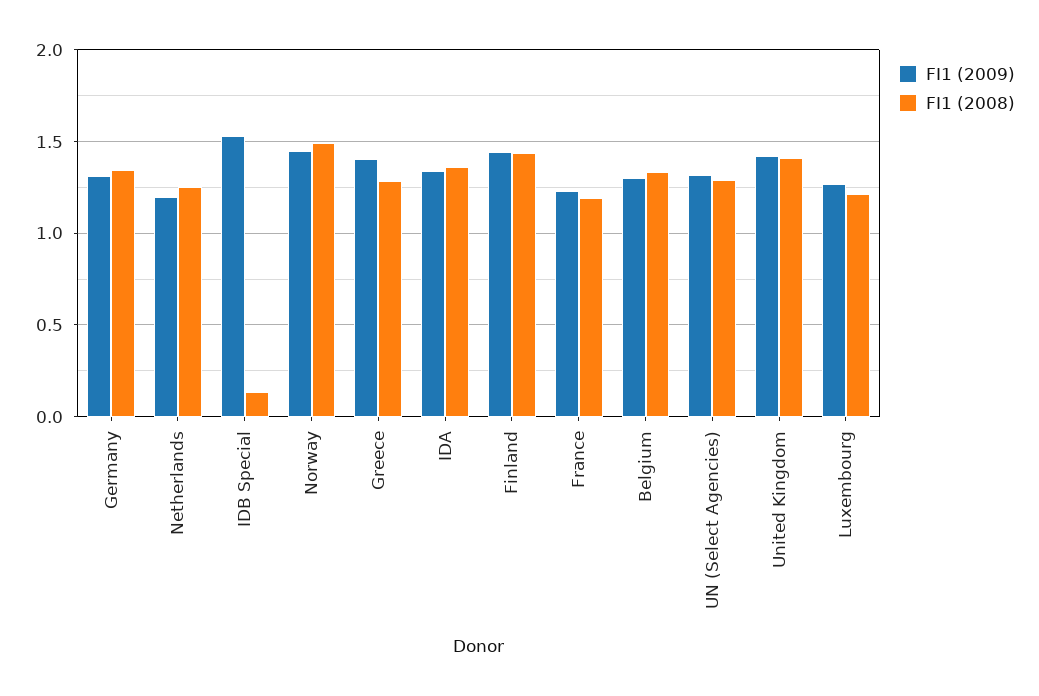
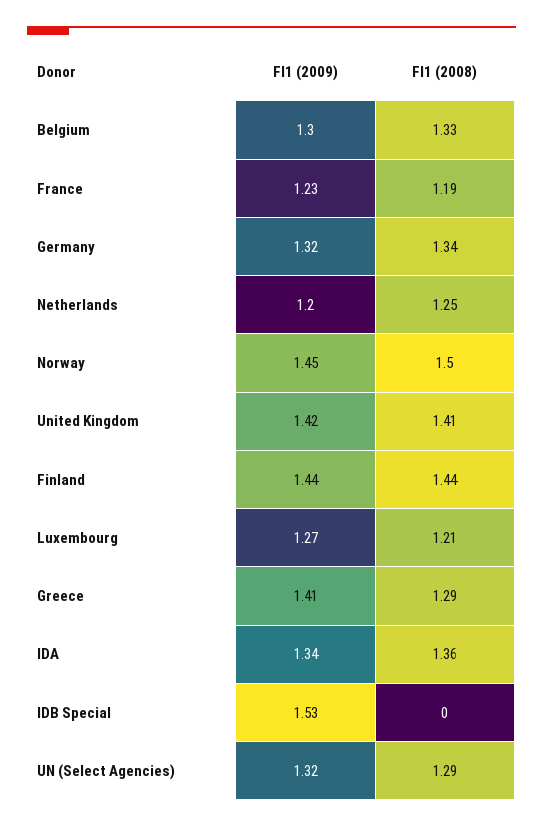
  {
    "FI1 (2009)": {
      "Germany": 1.32,
      "Netherlands": 1.2,
      "IDB Special": 1.53,
      "Norway": 1.45,
      "Greece": 1.41,
      "IDA": 1.34,
      "Finland": 1.44,
      "France": 1.23,
      "Belgium": 1.3,
      "UN (Select Agencies)": 1.32,
      "United Kingdom": 1.42,
      "Luxembourg": 1.27
    },
    "FI1 (2008)": {
      "Germany": 1.34,
      "Netherlands": 1.25,
-     "IDB Special": 0.15,
+     "IDB Special": 0,
      "Norway": 1.5,
      "Greece": 1.29,
      "IDA": 1.36,
      "Finland": 1.44,
      "France": 1.19,
      "Belgium": 1.33,
      "UN (Select Agencies)": 1.29,
      "United Kingdom": 1.41,
      "Luxembourg": 1.21
    }
  }

